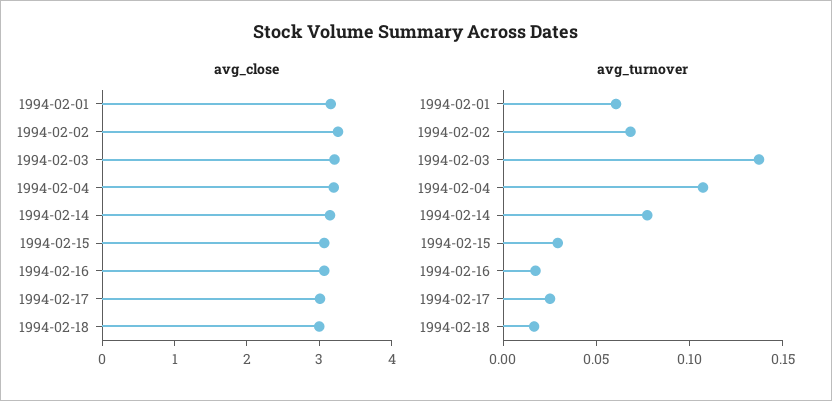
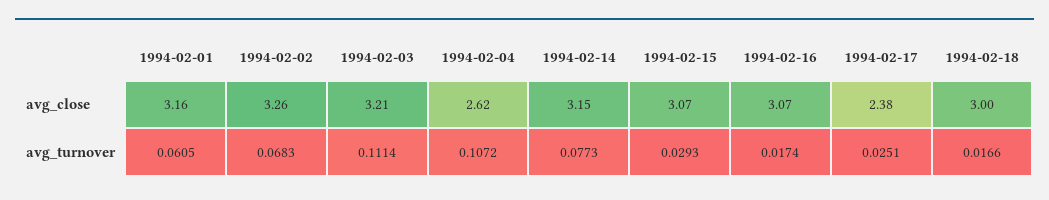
  {
    "avg_close": {
      "1994-02-01": 3.16,
      "1994-02-02": 3.26,
      "1994-02-03": 3.21,
-     "1994-02-04": 3.2,
+     "1994-02-04": 2.62,
      "1994-02-14": 3.15,
      "1994-02-15": 3.07,
      "1994-02-16": 3.07,
-     "1994-02-17": 3,
+     "1994-02-17": 2.38,
      "1994-02-18": 3
    },
    "avg_turnover": {
      "1994-02-01": 0.0605,
      "1994-02-02": 0.0683,
-     "1994-02-03": 0.14,
+     "1994-02-03": 0.1114,
      "1994-02-04": 0.1072,
      "1994-02-14": 0.0773,
      "1994-02-15": 0.0293,
      "1994-02-16": 0.0174,
      "1994-02-17": 0.0251,
      "1994-02-18": 0.0166
    }
  }

